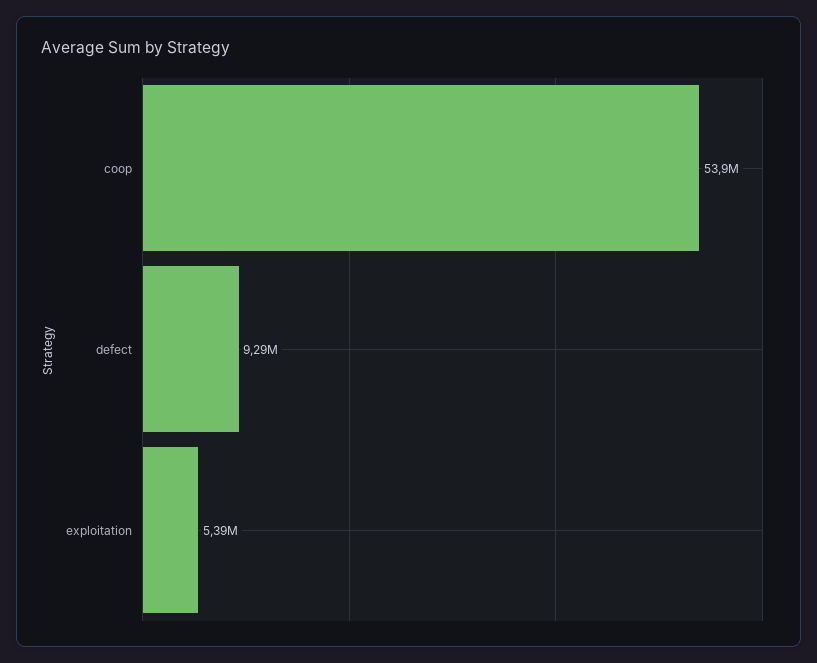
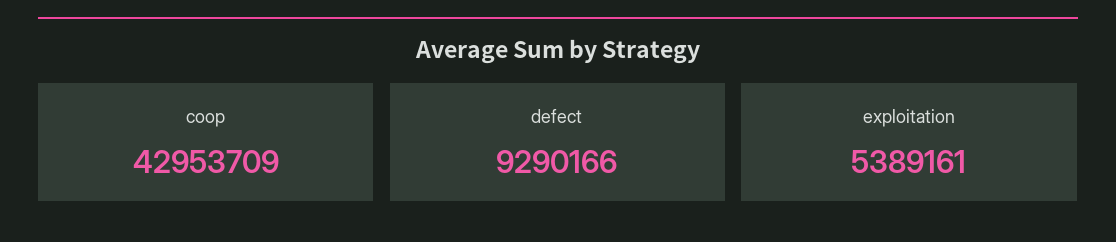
  {
-   "coop": 53900000,
+   "coop": 42953709,
    "defect": 9290166,
    "exploitation": 5389161
  }

